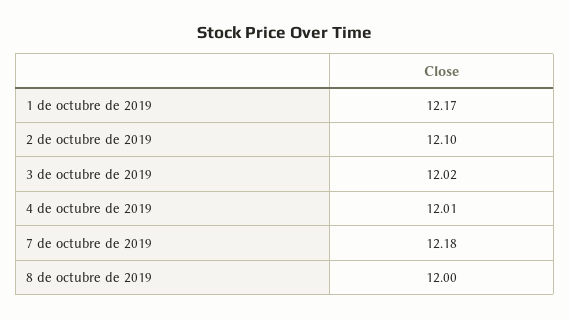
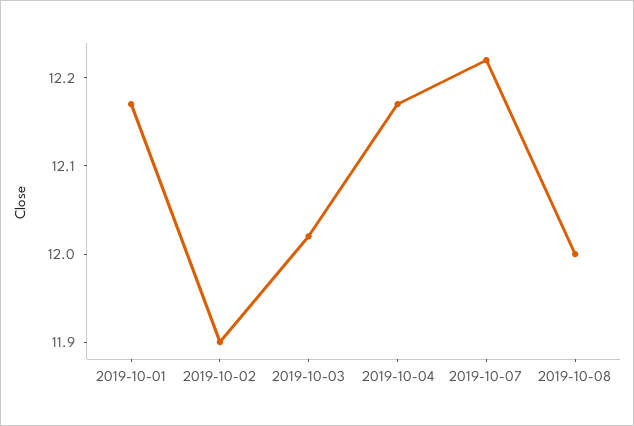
  {
    "1 de octubre de 2019": 12.17,
-   "2 de octubre de 2019": 12.1,
+   "2 de octubre de 2019": 11.9,
    "3 de octubre de 2019": 12.02,
-   "4 de octubre de 2019": 12.01,
+   "4 de octubre de 2019": 12.17,
-   "7 de octubre de 2019": 12.18,
+   "7 de octubre de 2019": 12.22,
    "8 de octubre de 2019": 12
  }

